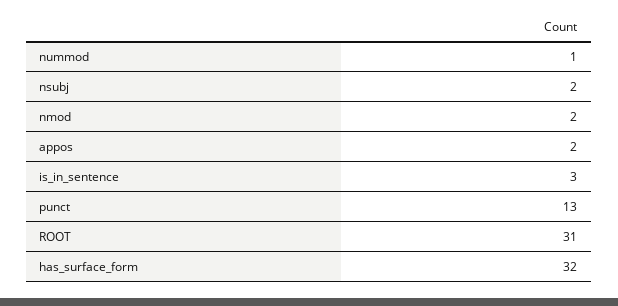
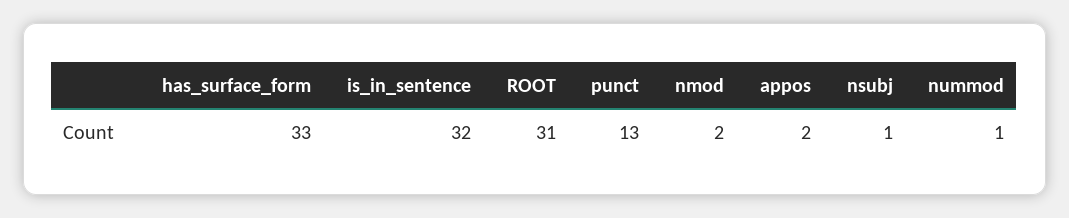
  {
    "nummod": 1,
-   "nsubj": 2,
+   "nsubj": 1,
    "nmod": 2,
    "appos": 2,
-   "is_in_sentence": 3,
+   "is_in_sentence": 32,
    "punct": 13,
    "ROOT": 31,
-   "has_surface_form": 32
+   "has_surface_form": 33
  }

